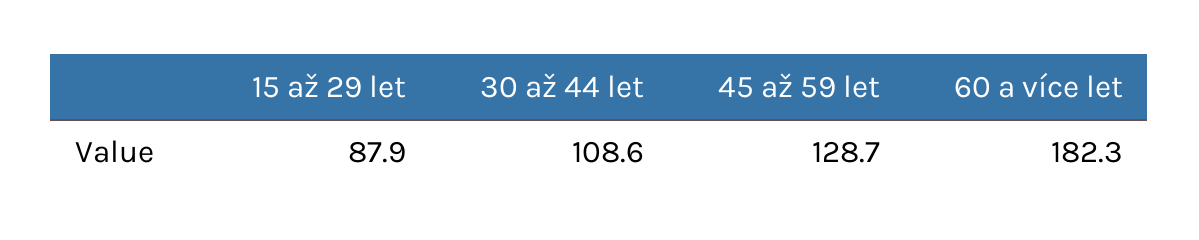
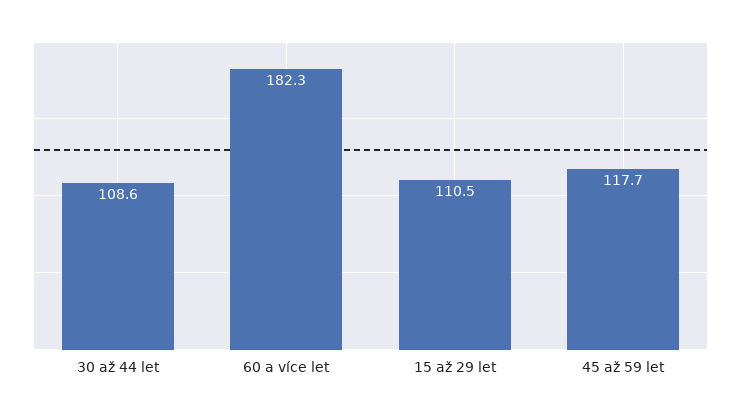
  {
-   "15 až 29 let": 87.9,
+   "15 až 29 let": 110.5,
    "30 až 44 let": 108.6,
-   "45 až 59 let": 128.7,
+   "45 až 59 let": 117.7,
    "60 a více let": 182.3
  }

